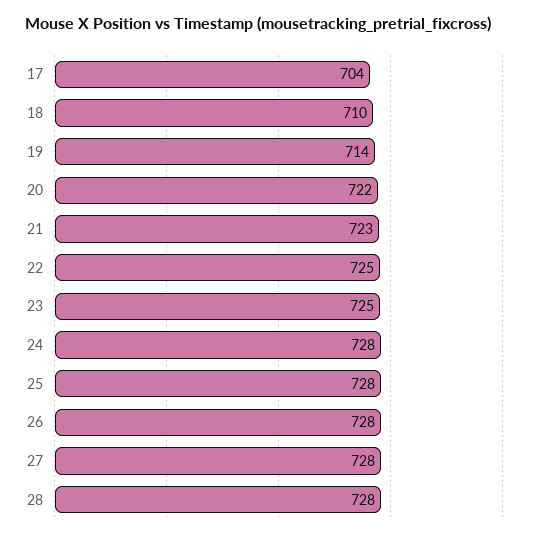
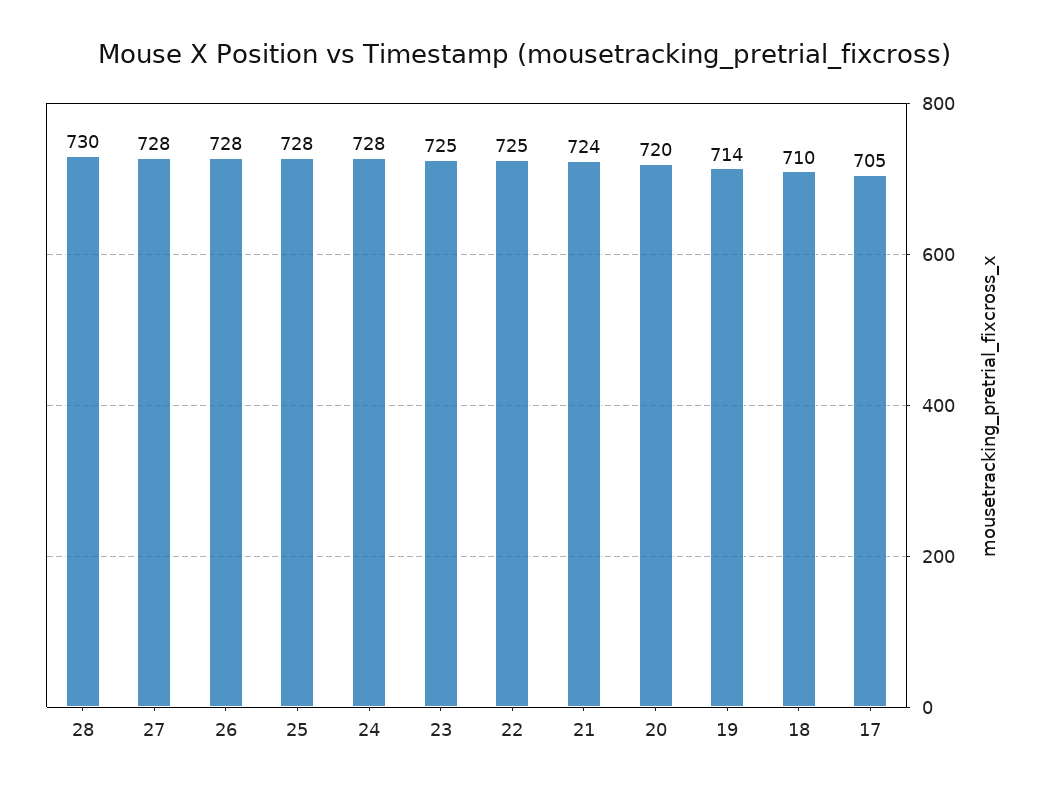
  {
-   "17": 704,
+   "17": 705,
    "18": 710,
    "19": 714,
-   "20": 722,
+   "20": 720,
-   "21": 723,
+   "21": 724,
    "22": 725,
    "23": 725,
    "24": 728,
    "25": 728,
    "26": 728,
    "27": 728,
-   "28": 728
+   "28": 730
  }

